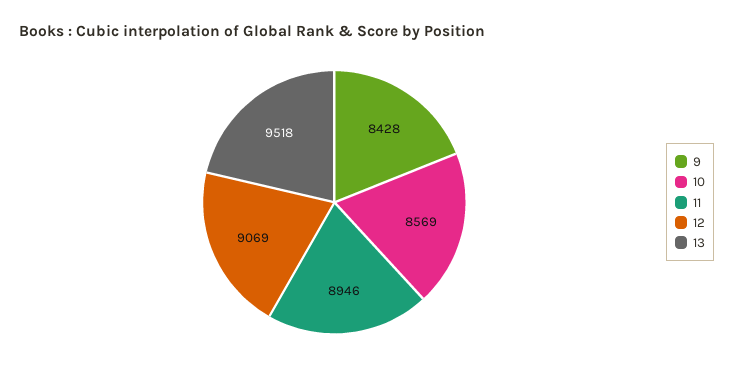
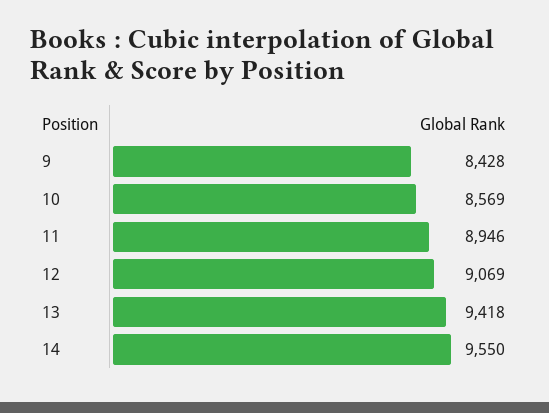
  {
    "9": 8428,
    "10": 8569,
    "11": 8946,
    "12": 9069,
-   "13": 9518
+   "13": 9418,
+   "14": 9550
  }

